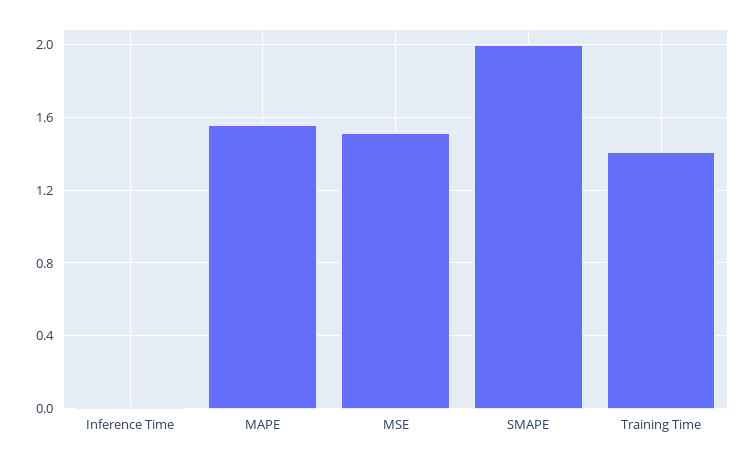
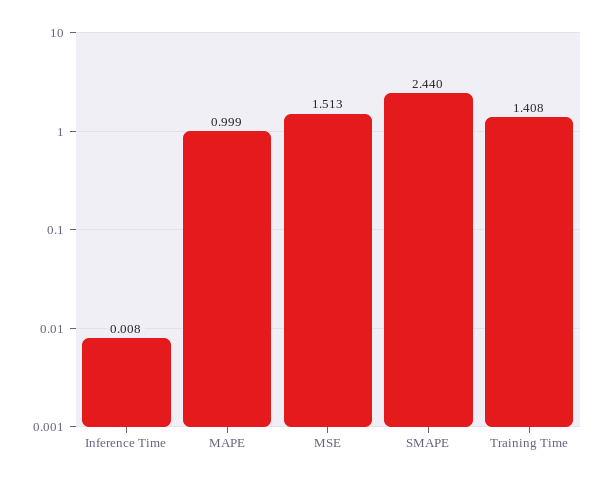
  {
    "Inference Time": 0.008,
-   "MAPE": 1.55,
+   "MAPE": 0.999,
    "MSE": 1.513,
-   "SMAPE": 2,
+   "SMAPE": 2.44,
    "Training Time": 1.408
  }

